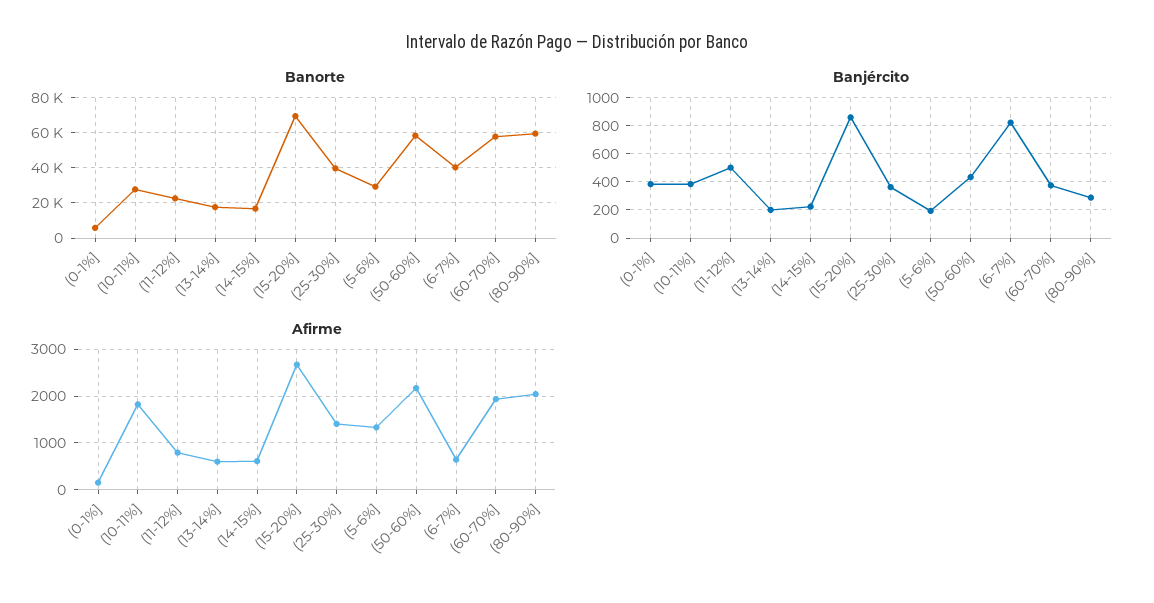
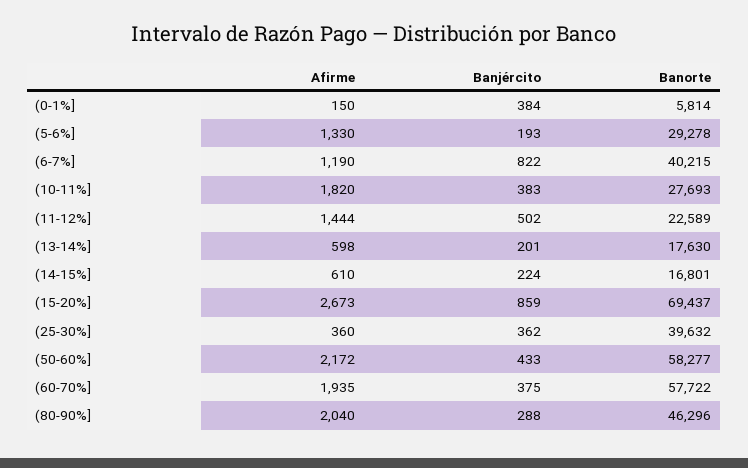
  {
    "Banorte": {
      "(0-1%]": 5814,
      "(10-11%]": 27693,
      "(11-12%]": 22589,
      "(13-14%]": 17630,
      "(14-15%]": 16801,
      "(15-20%]": 69437,
      "(25-30%]": 39632,
      "(5-6%]": 29278,
      "(50-60%]": 58277,
      "(6-7%]": 40215,
      "(60-70%]": 57722,
-     "(80-90%]": 60000
+     "(80-90%]": 46296
    },
    "Banjército": {
      "(0-1%]": 384,
      "(10-11%]": 383,
      "(11-12%]": 502,
      "(13-14%]": 201,
      "(14-15%]": 224,
      "(15-20%]": 859,
      "(25-30%]": 362,
      "(5-6%]": 193,
      "(50-60%]": 433,
      "(6-7%]": 822,
      "(60-70%]": 375,
      "(80-90%]": 288
    },
    "Afirme": {
      "(0-1%]": 150,
      "(10-11%]": 1820,
-     "(11-12%]": 800,
+     "(11-12%]": 1444,
      "(13-14%]": 598,
      "(14-15%]": 610,
      "(15-20%]": 2673,
-     "(25-30%]": 1400,
+     "(25-30%]": 360,
      "(5-6%]": 1330,
      "(50-60%]": 2172,
-     "(6-7%]": 600,
+     "(6-7%]": 1190,
      "(60-70%]": 1935,
      "(80-90%]": 2040
    }
  }

